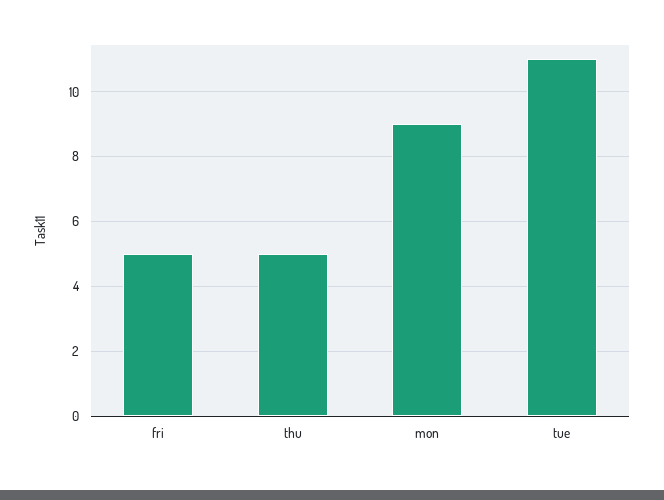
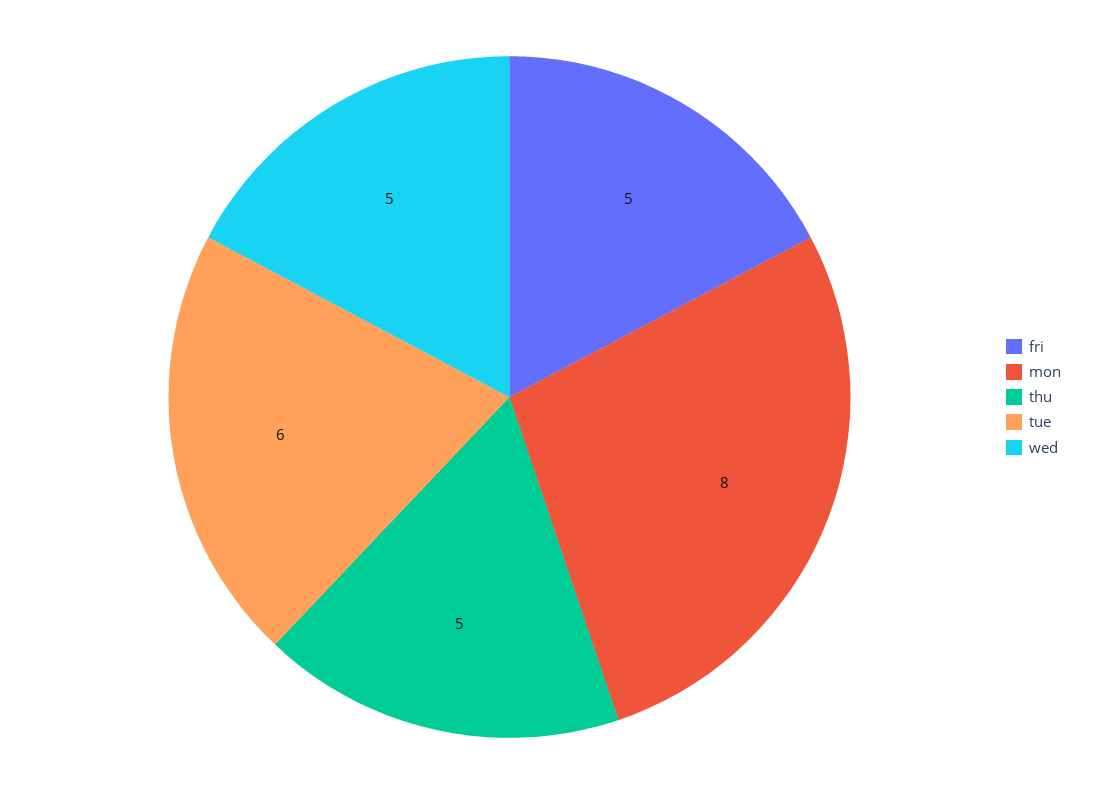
  {
    "fri": 5,
    "thu": 5,
-   "mon": 9,
+   "mon": 8,
-   "tue": 11
+   "tue": 6,
+   "wed": 5
  }

